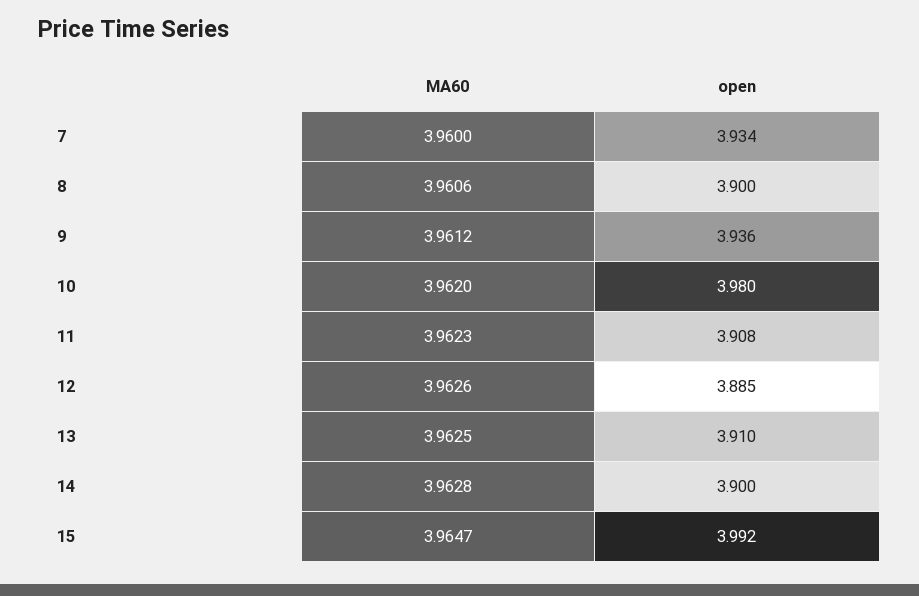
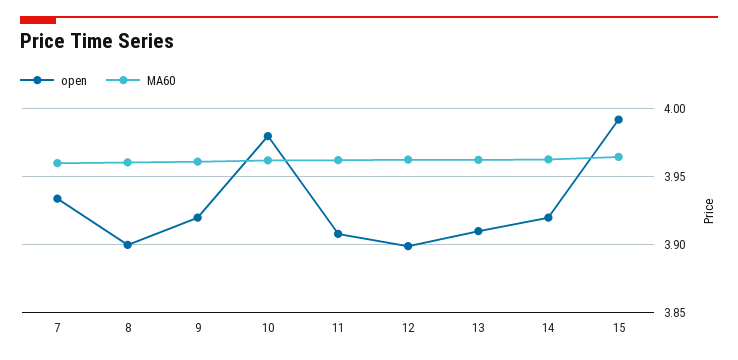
  {
    "MA60": {
      "7": 3.96,
      "8": 3.9606,
      "9": 3.9612,
      "10": 3.962,
      "11": 3.9623,
      "12": 3.9626,
      "13": 3.9625,
      "14": 3.9628,
      "15": 3.9647
    },
    "open": {
      "7": 3.934,
      "8": 3.9,
-     "9": 3.936,
+     "9": 3.92,
      "10": 3.98,
      "11": 3.908,
-     "12": 3.885,
+     "12": 3.9,
      "13": 3.91,
-     "14": 3.9,
+     "14": 3.92,
      "15": 3.992
    }
  }

